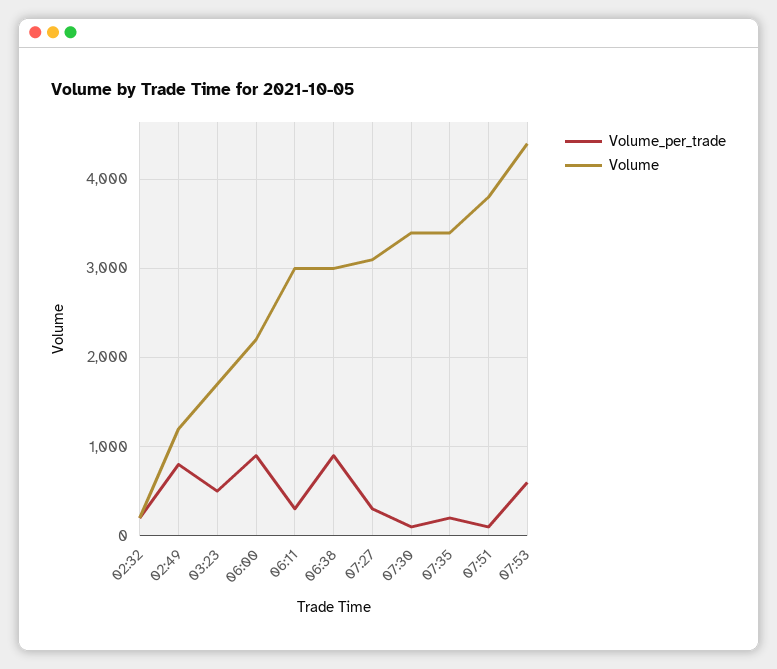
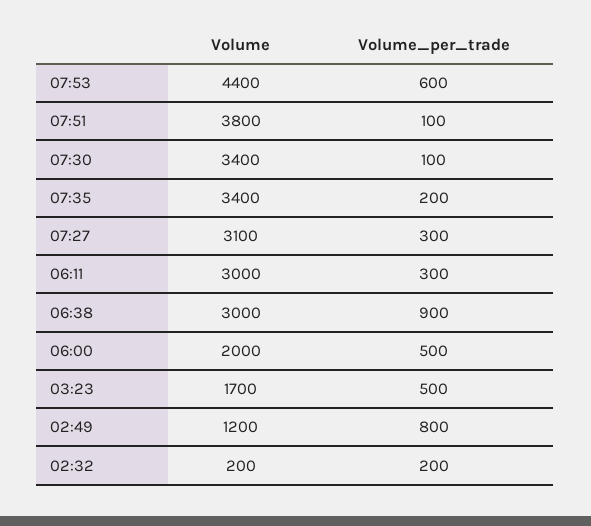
  {
    "Volume_per_trade": {
      "02:32": 200,
      "02:49": 800,
      "03:23": 500,
-     "06:00": 900,
+     "06:00": 500,
      "06:11": 300,
      "06:38": 900,
      "07:27": 300,
      "07:30": 100,
      "07:35": 200,
      "07:51": 100,
      "07:53": 600
    },
    "Volume": {
      "02:32": 200,
      "02:49": 1200,
      "03:23": 1700,
-     "06:00": 2200,
+     "06:00": 2000,
      "06:11": 3000,
      "06:38": 3000,
      "07:27": 3100,
      "07:30": 3400,
      "07:35": 3400,
      "07:51": 3800,
      "07:53": 4400
    }
  }

